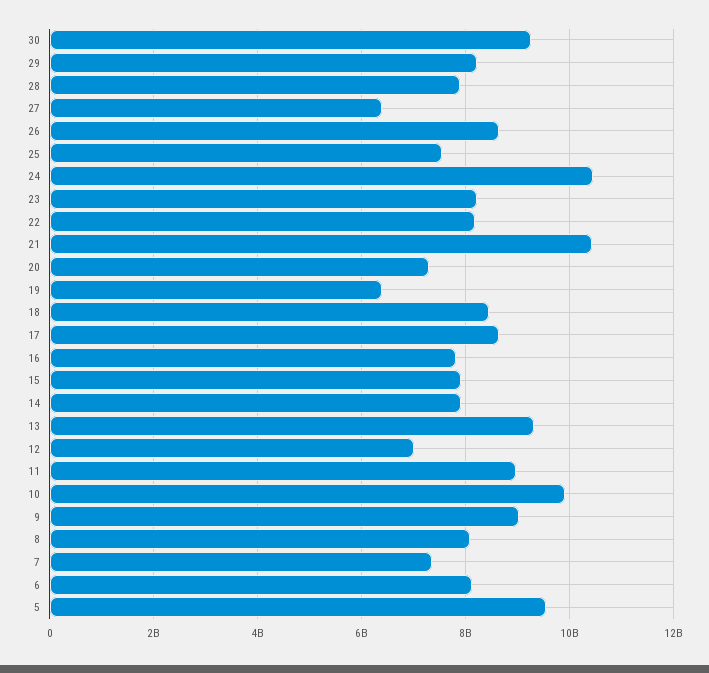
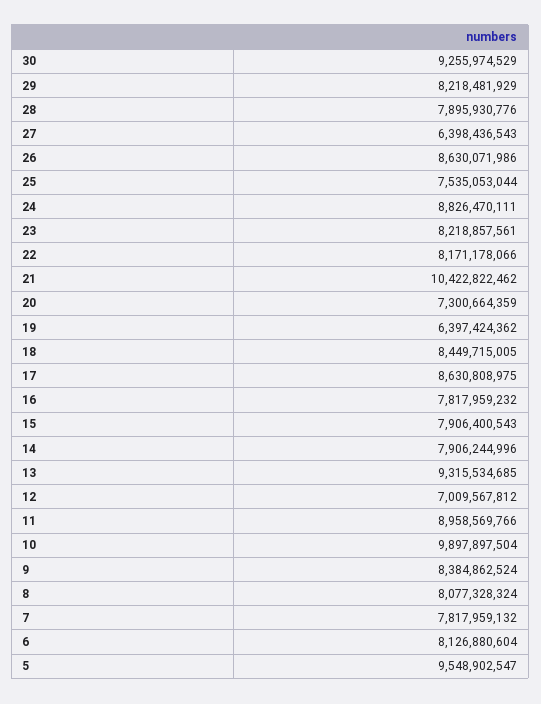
  {
    "30": 9255974529,
    "29": 8218481929,
    "28": 7895930776,
    "27": 6398436543,
    "26": 8630071986,
    "25": 7535053044,
-   "24": 10400000000,
+   "24": 8826470111,
    "23": 8218857561,
    "22": 8171178066,
    "21": 10422822462,
    "20": 7300664359,
    "19": 6397424362,
    "18": 8449715005,
    "17": 8630808975,
    "16": 7817959232,
    "15": 7906400543,
    "14": 7906244996,
    "13": 9315534685,
    "12": 7009567812,
    "11": 8958569766,
    "10": 9897897504,
-   "9": 9000000000,
+   "9": 8384862524,
    "8": 8077328324,
-   "7": 7400000000,
+   "7": 7817959132,
    "6": 8126880604,
    "5": 9548902547
  }

